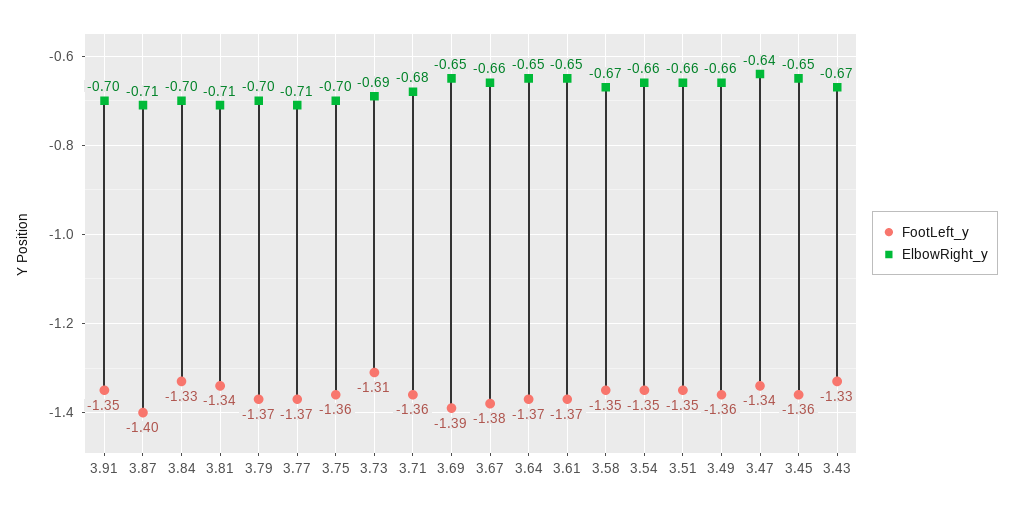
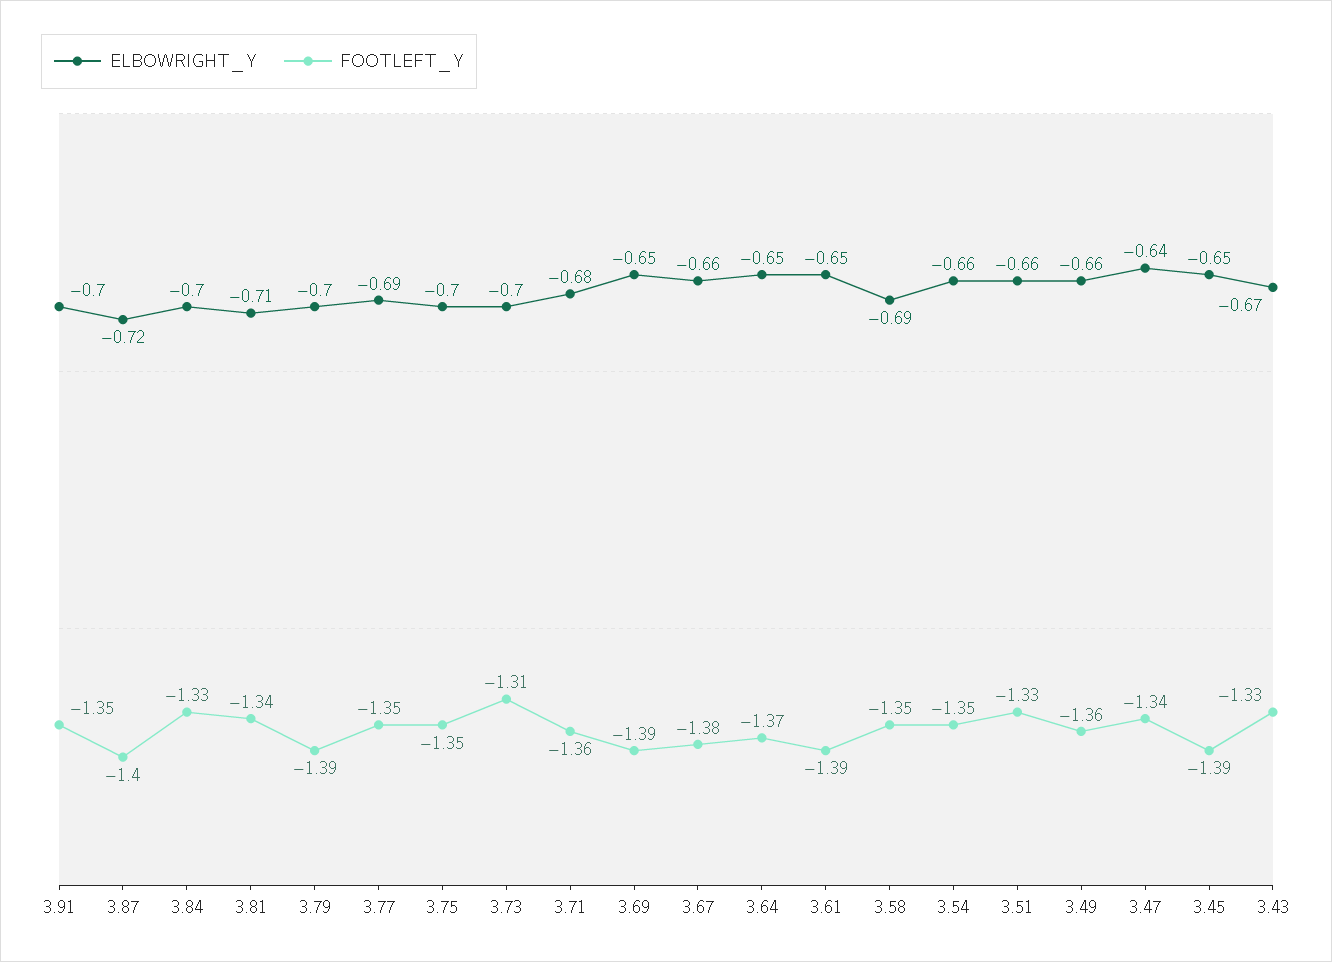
  {
    "FootLeft_y": {
      "3.91": -1.35,
      "3.87": -1.4,
      "3.84": -1.33,
      "3.81": -1.34,
-     "3.79": -1.37,
+     "3.79": -1.39,
-     "3.77": -1.37,
+     "3.77": -1.35,
-     "3.75": -1.36,
+     "3.75": -1.35,
      "3.73": -1.31,
      "3.71": -1.36,
      "3.69": -1.39,
      "3.67": -1.38,
      "3.64": -1.37,
-     "3.61": -1.37,
+     "3.61": -1.39,
      "3.58": -1.35,
      "3.54": -1.35,
-     "3.51": -1.35,
+     "3.51": -1.33,
      "3.49": -1.36,
      "3.47": -1.34,
-     "3.45": -1.36,
+     "3.45": -1.39,
      "3.43": -1.33
    },
    "ElbowRight_y": {
      "3.91": -0.7,
-     "3.87": -0.71,
+     "3.87": -0.72,
      "3.84": -0.7,
      "3.81": -0.71,
      "3.79": -0.7,
-     "3.77": -0.71,
+     "3.77": -0.69,
      "3.75": -0.7,
-     "3.73": -0.69,
+     "3.73": -0.7,
      "3.71": -0.68,
      "3.69": -0.65,
      "3.67": -0.66,
      "3.64": -0.65,
      "3.61": -0.65,
-     "3.58": -0.67,
+     "3.58": -0.69,
      "3.54": -0.66,
      "3.51": -0.66,
      "3.49": -0.66,
      "3.47": -0.64,
      "3.45": -0.65,
      "3.43": -0.67
    }
  }

